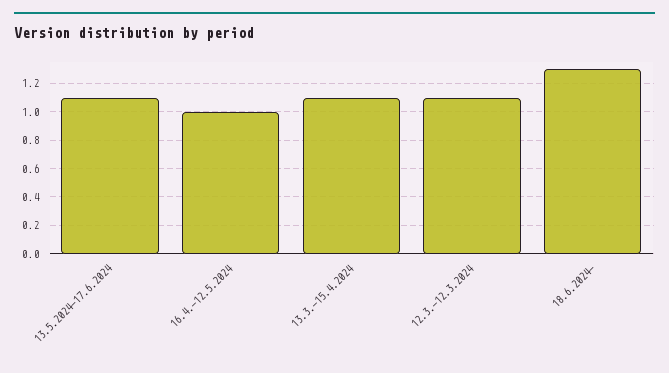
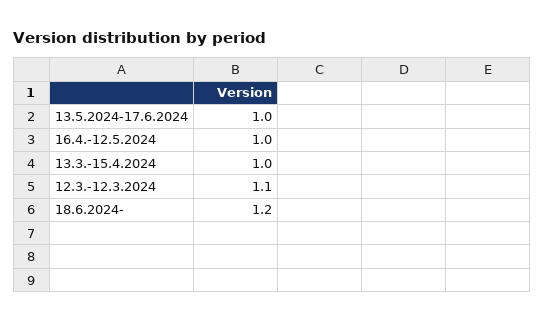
  {
-   "13.5.2024-17.6.2024": 1.1,
+   "13.5.2024-17.6.2024": 1,
    "16.4.-12.5.2024": 1,
-   "13.3.-15.4.2024": 1.1,
+   "13.3.-15.4.2024": 1,
    "12.3.-12.3.2024": 1.1,
-   "18.6.2024-": 1.3
+   "18.6.2024-": 1.2
  }

